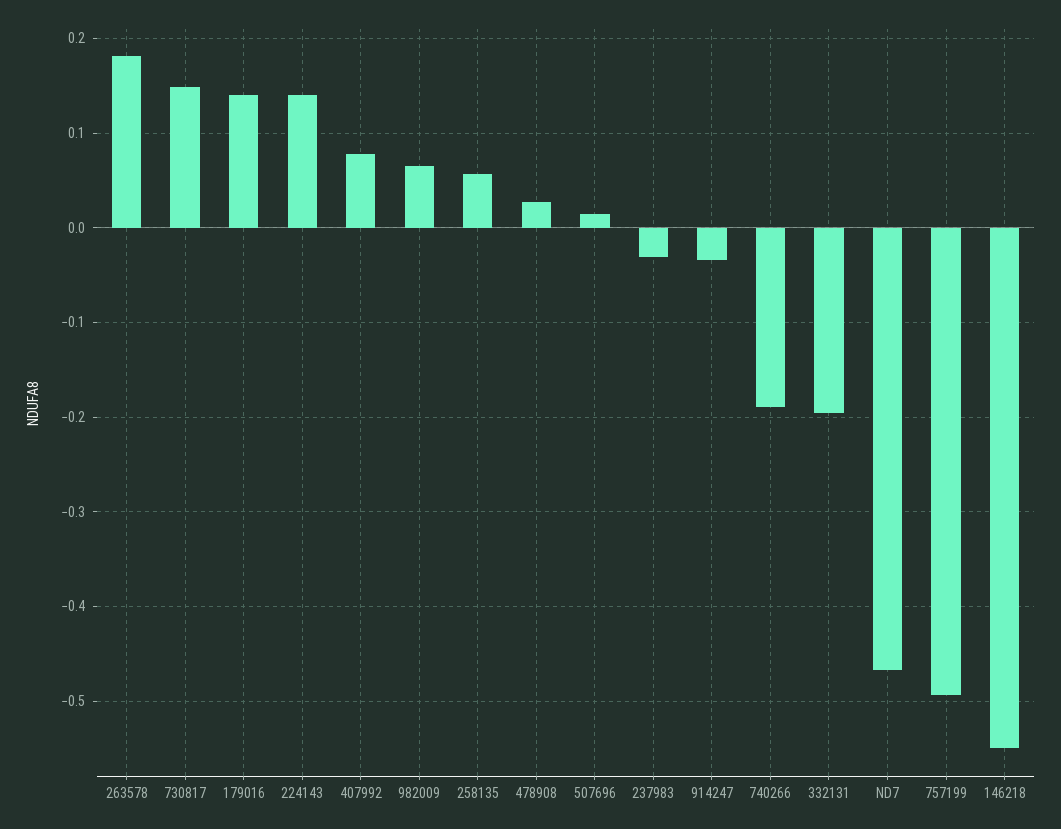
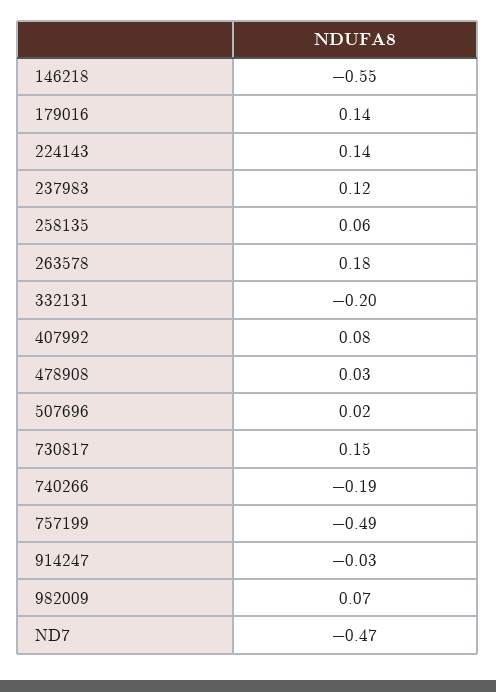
  {
    "263578": 0.18,
    "730817": 0.15,
    "179016": 0.14,
    "224143": 0.14,
    "407992": 0.08,
    "982009": 0.07,
    "258135": 0.06,
    "478908": 0.03,
    "507696": 0.02,
-   "237983": -0.03,
+   "237983": 0.12,
    "914247": -0.03,
    "740266": -0.19,
    "332131": -0.2,
    "ND7": -0.47,
    "757199": -0.49,
    "146218": -0.55
  }

